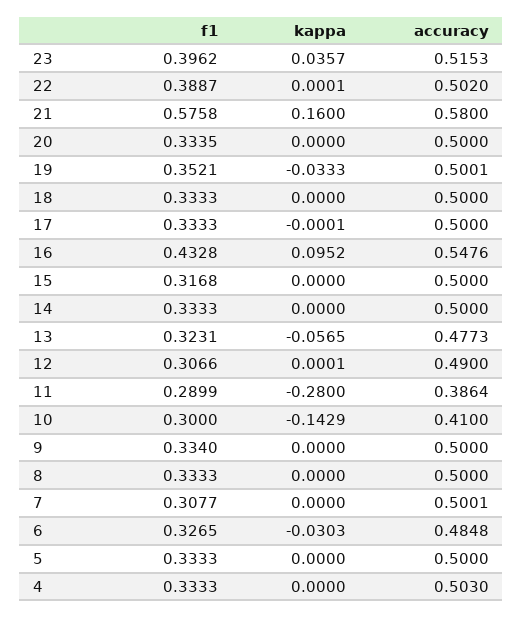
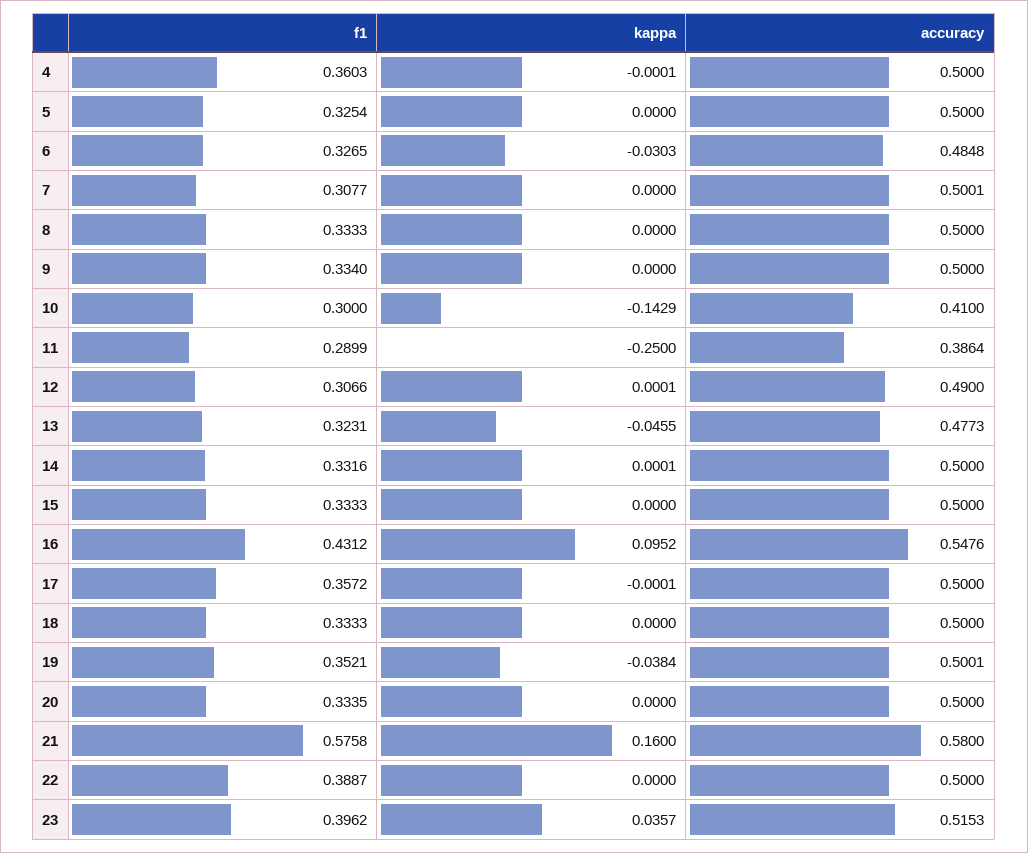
  {
    "f1": {
      "23": 0.3962,
      "22": 0.3887,
      "21": 0.5758,
      "20": 0.3335,
      "19": 0.3521,
      "18": 0.3333,
-     "17": 0.3333,
+     "17": 0.3572,
-     "16": 0.4328,
+     "16": 0.4312,
-     "15": 0.3168,
+     "15": 0.3333,
-     "14": 0.3333,
+     "14": 0.3316,
      "13": 0.3231,
      "12": 0.3066,
      "11": 0.2899,
      "10": 0.3,
      "9": 0.334,
      "8": 0.3333,
      "7": 0.3077,
      "6": 0.3265,
-     "5": 0.3333,
+     "5": 0.3254,
-     "4": 0.3333
+     "4": 0.3603
    },
    "kappa": {
      "23": 0.0357,
-     "22": 0.0001,
+     "22": 0,
      "21": 0.16,
      "20": 0,
-     "19": -0.0333,
+     "19": -0.0384,
      "18": 0,
      "17": -0.0001,
      "16": 0.0952,
      "15": 0,
-     "14": 0,
+     "14": 0.0001,
-     "13": -0.0565,
+     "13": -0.0455,
      "12": 0.0001,
-     "11": -0.28,
+     "11": -0.25,
      "10": -0.1429,
      "9": 0,
      "8": 0,
      "7": 0,
      "6": -0.0303,
      "5": 0,
-     "4": 0
+     "4": -0.0001
    },
    "accuracy": {
      "23": 0.5153,
-     "22": 0.502,
+     "22": 0.5,
      "21": 0.58,
      "20": 0.5,
      "19": 0.5001,
      "18": 0.5,
      "17": 0.5,
      "16": 0.5476,
      "15": 0.5,
      "14": 0.5,
      "13": 0.4773,
      "12": 0.49,
      "11": 0.3864,
      "10": 0.41,
      "9": 0.5,
      "8": 0.5,
      "7": 0.5001,
      "6": 0.4848,
      "5": 0.5,
-     "4": 0.503
+     "4": 0.5
    }
  }

